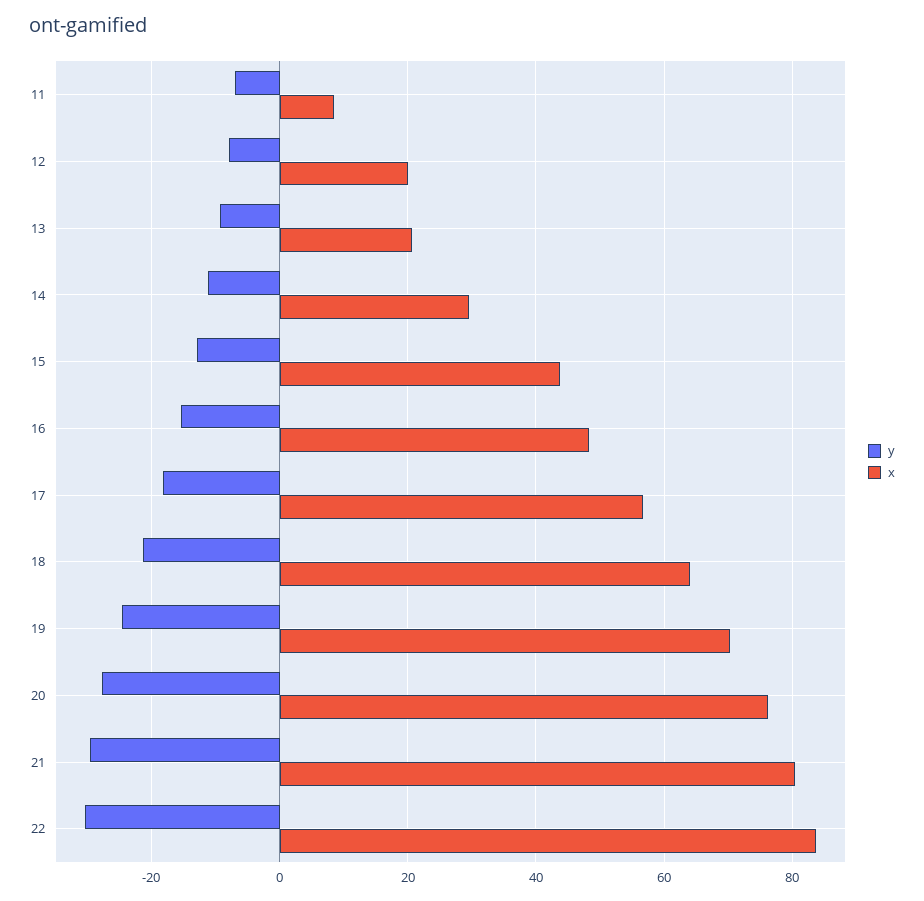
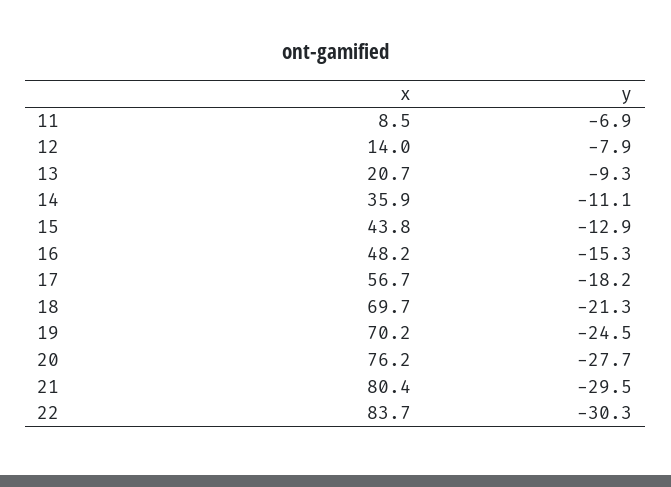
  {
    "y": {
      "11": -6.9,
      "12": -7.9,
      "13": -9.3,
      "14": -11.1,
      "15": -12.9,
      "16": -15.3,
      "17": -18.2,
      "18": -21.3,
      "19": -24.5,
      "20": -27.7,
      "21": -29.5,
      "22": -30.3
    },
    "x": {
      "11": 8.5,
-     "12": 20,
+     "12": 14,
      "13": 20.7,
-     "14": 30,
+     "14": 35.9,
      "15": 43.8,
      "16": 48.2,
      "17": 56.7,
-     "18": 64,
+     "18": 69.7,
      "19": 70.2,
      "20": 76.2,
      "21": 80.4,
      "22": 83.7
    }
  }

